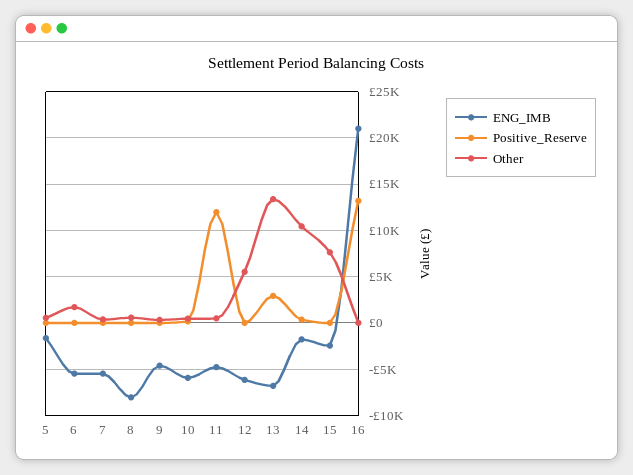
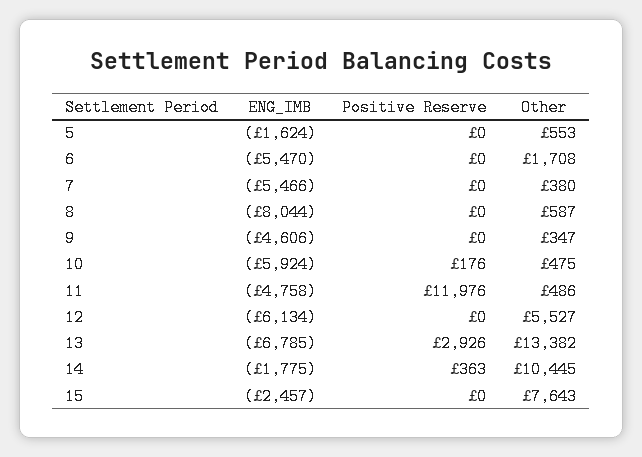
  {
    "ENG_IMB": {
      "5": -1624,
      "6": -5470,
      "7": -5466,
      "8": -8044,
      "9": -4606,
      "10": -5924,
      "11": -4758,
      "12": -6134,
      "13": -6785,
      "14": -1775,
-     "15": -2457,
+     "15": -2457
-     "16": 21000
    },
    "Positive_Reserve": {
      "5": 0,
      "6": 0,
      "7": 0,
      "8": 0,
      "9": 0,
      "10": 176,
      "11": 11976,
      "12": 0,
      "13": 2926,
      "14": 363,
-     "15": 0,
+     "15": 0
-     "16": 13000
    },
    "Other": {
      "5": 553,
      "6": 1708,
      "7": 380,
      "8": 587,
      "9": 347,
      "10": 475,
      "11": 486,
      "12": 5527,
      "13": 13382,
      "14": 10445,
-     "15": 7643,
+     "15": 7643
-     "16": 0
    }
  }

